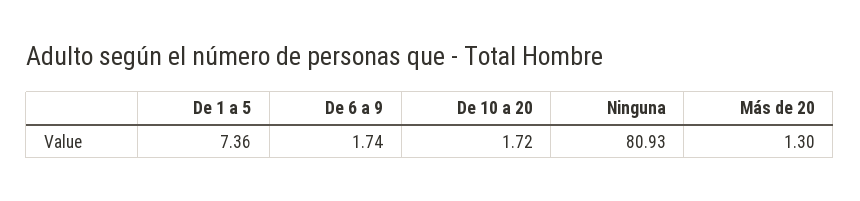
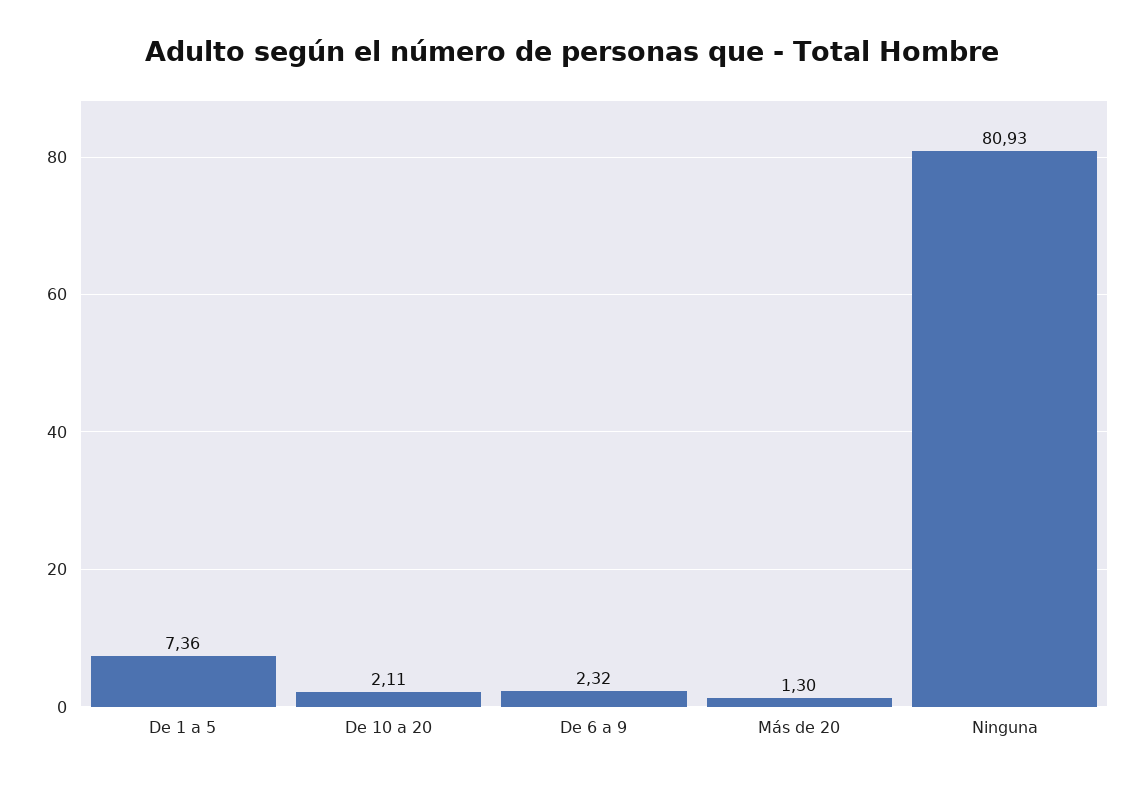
  {
    "De 1 a 5": 7.36,
-   "De 6 a 9": 1.74,
+   "De 6 a 9": 2.32,
-   "De 10 a 20": 1.72,
+   "De 10 a 20": 2.11,
    "Ninguna": 80.93,
    "Más de 20": 1.3
  }

